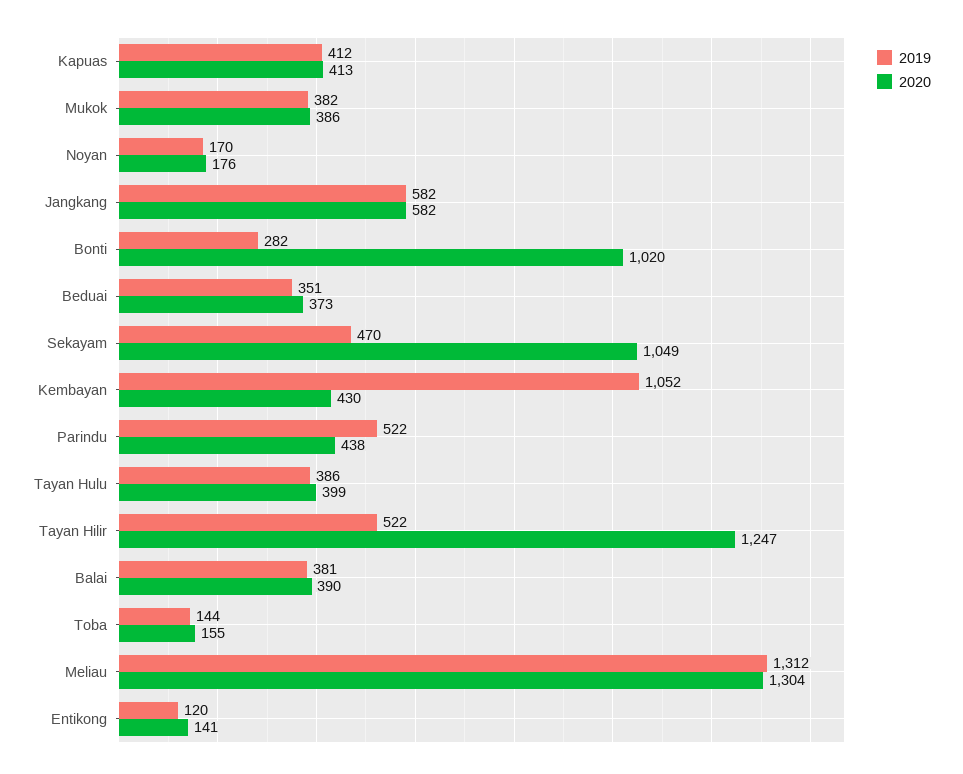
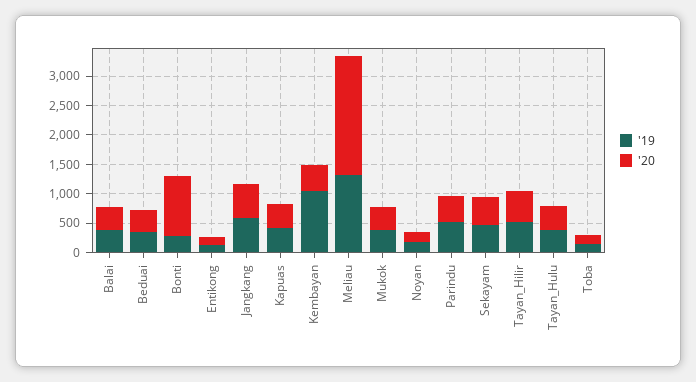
  {
    "2019": {
      "Kapuas": 412,
      "Mukok": 382,
      "Noyan": 170,
      "Jangkang": 582,
      "Bonti": 282,
      "Beduai": 351,
      "Sekayam": 470,
      "Kembayan": 1052,
      "Parindu": 522,
      "Tayan Hulu": 386,
      "Tayan Hilir": 522,
      "Balai": 381,
      "Toba": 144,
      "Meliau": 1312,
      "Entikong": 120
    },
    "2020": {
      "Kapuas": 413,
      "Mukok": 386,
      "Noyan": 176,
      "Jangkang": 582,
      "Bonti": 1020,
      "Beduai": 373,
-     "Sekayam": 1049,
+     "Sekayam": 500,
      "Kembayan": 430,
      "Parindu": 438,
      "Tayan Hulu": 399,
-     "Tayan Hilir": 1247,
+     "Tayan Hilir": 500,
      "Balai": 390,
      "Toba": 155,
-     "Meliau": 1304,
+     "Meliau": 2000,
      "Entikong": 141
    }
  }

